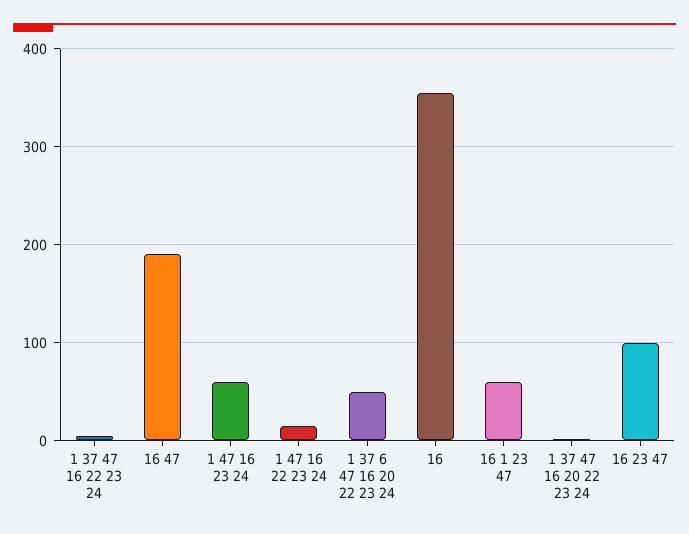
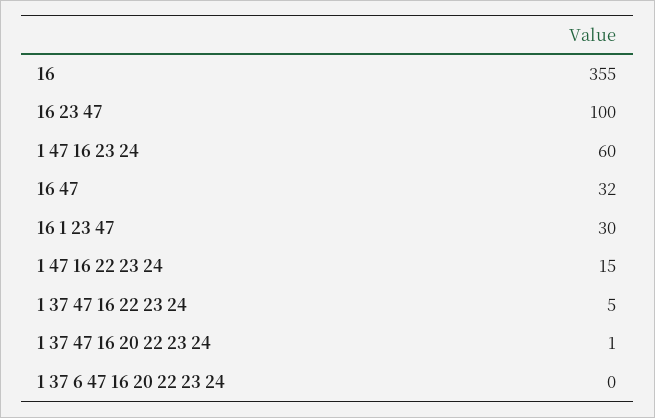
  {
    "1 37 47 16 22 23 24": 5,
-   "16 47": 190,
+   "16 47": 32,
    "1 47 16 23 24": 60,
    "1 47 16 22 23 24": 15,
-   "1 37 6 47 16 20 22 23 24": 50,
+   "1 37 6 47 16 20 22 23 24": 0,
    "16": 355,
-   "16 1 23 47": 60,
+   "16 1 23 47": 30,
    "1 37 47 16 20 22 23 24": 1,
    "16 23 47": 100
  }

